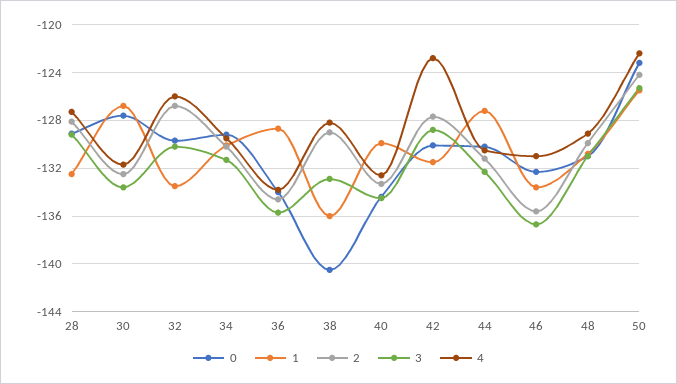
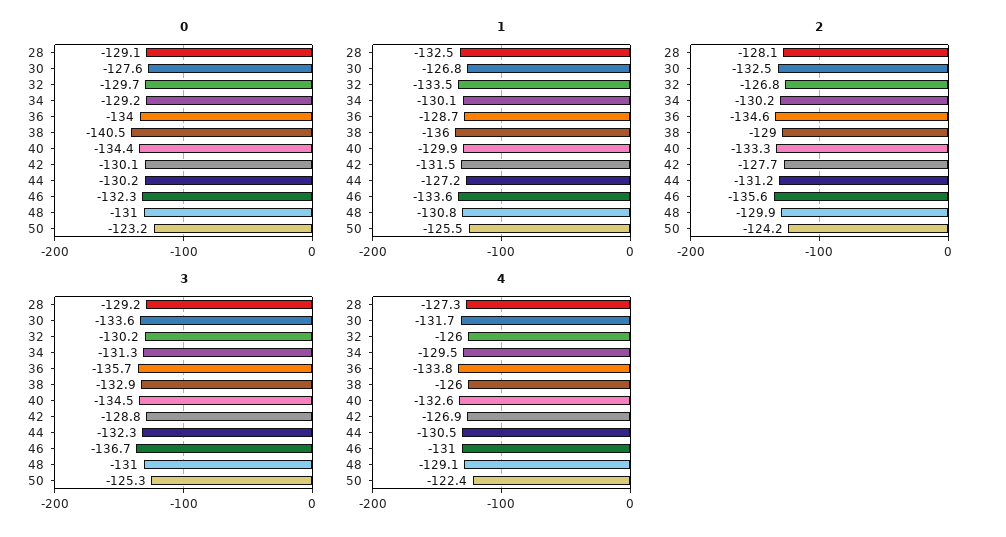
  {
    "0": {
      "28": -129.1,
      "30": -127.6,
      "32": -129.7,
      "34": -129.2,
      "36": -134,
      "38": -140.5,
      "40": -134.4,
      "42": -130.1,
      "44": -130.2,
      "46": -132.3,
      "48": -131,
      "50": -123.2
    },
    "1": {
      "28": -132.5,
      "30": -126.8,
      "32": -133.5,
      "34": -130.1,
      "36": -128.7,
      "38": -136,
      "40": -129.9,
      "42": -131.5,
      "44": -127.2,
      "46": -133.6,
      "48": -130.8,
      "50": -125.5
    },
    "2": {
      "28": -128.1,
      "30": -132.5,
      "32": -126.8,
      "34": -130.2,
      "36": -134.6,
      "38": -129,
      "40": -133.3,
      "42": -127.7,
      "44": -131.2,
      "46": -135.6,
      "48": -129.9,
      "50": -124.2
    },
    "3": {
      "28": -129.2,
      "30": -133.6,
      "32": -130.2,
      "34": -131.3,
      "36": -135.7,
      "38": -132.9,
      "40": -134.5,
      "42": -128.8,
      "44": -132.3,
      "46": -136.7,
      "48": -131,
      "50": -125.3
    },
    "4": {
      "28": -127.3,
      "30": -131.7,
      "32": -126,
      "34": -129.5,
      "36": -133.8,
-     "38": -128,
+     "38": -126,
      "40": -132.6,
-     "42": -123,
+     "42": -126.9,
      "44": -130.5,
      "46": -131,
      "48": -129.1,
      "50": -122.4
    }
  }

